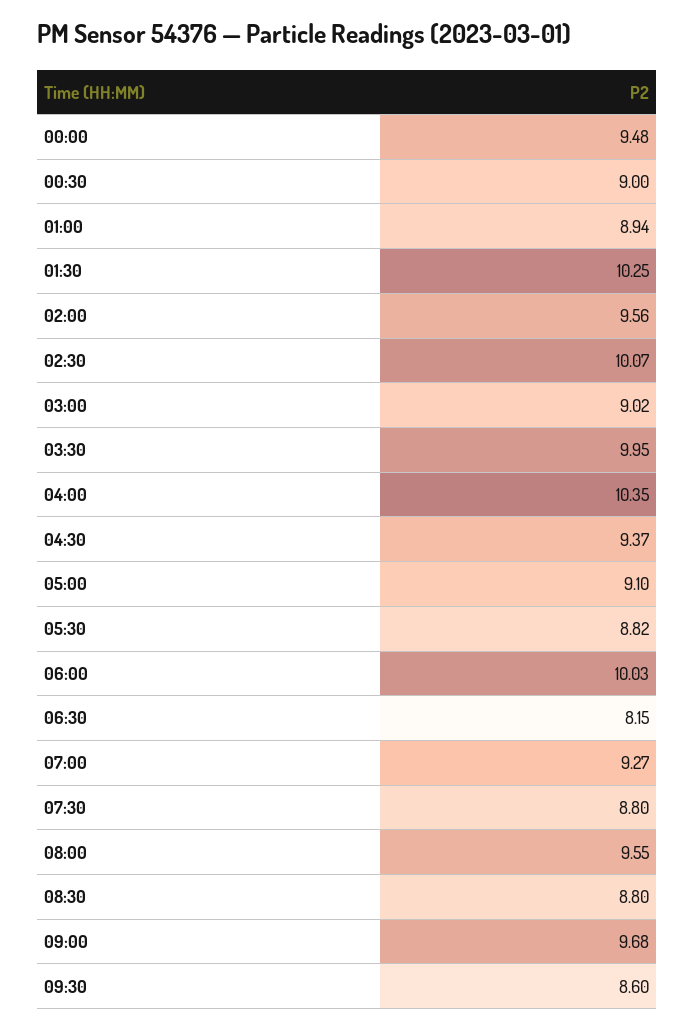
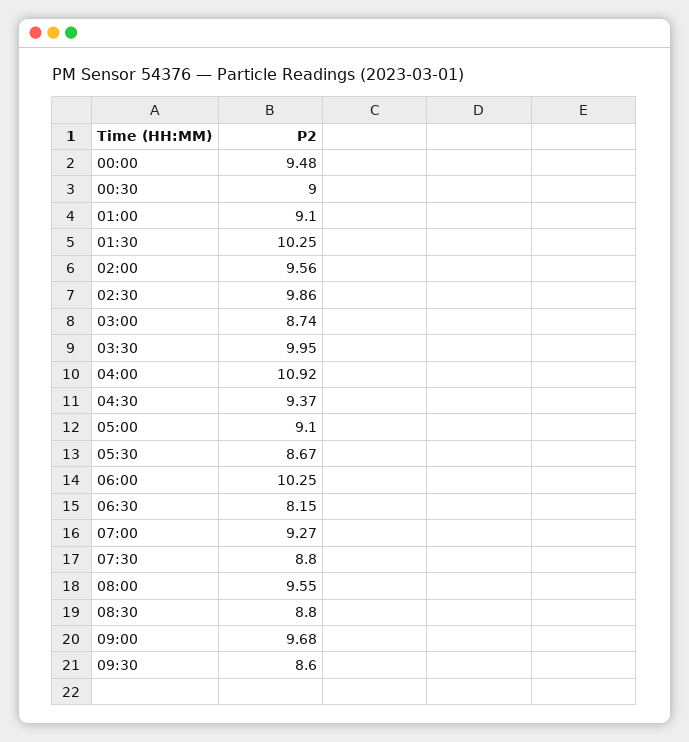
  {
    "00:00": 9.48,
    "00:30": 9,
-   "01:00": 8.94,
+   "01:00": 9.1,
    "01:30": 10.25,
    "02:00": 9.56,
-   "02:30": 10.07,
+   "02:30": 9.86,
-   "03:00": 9.02,
+   "03:00": 8.74,
    "03:30": 9.95,
-   "04:00": 10.35,
+   "04:00": 10.92,
    "04:30": 9.37,
    "05:00": 9.1,
-   "05:30": 8.82,
+   "05:30": 8.67,
-   "06:00": 10.03,
+   "06:00": 10.25,
    "06:30": 8.15,
    "07:00": 9.27,
    "07:30": 8.8,
    "08:00": 9.55,
    "08:30": 8.8,
    "09:00": 9.68,
    "09:30": 8.6
  }

